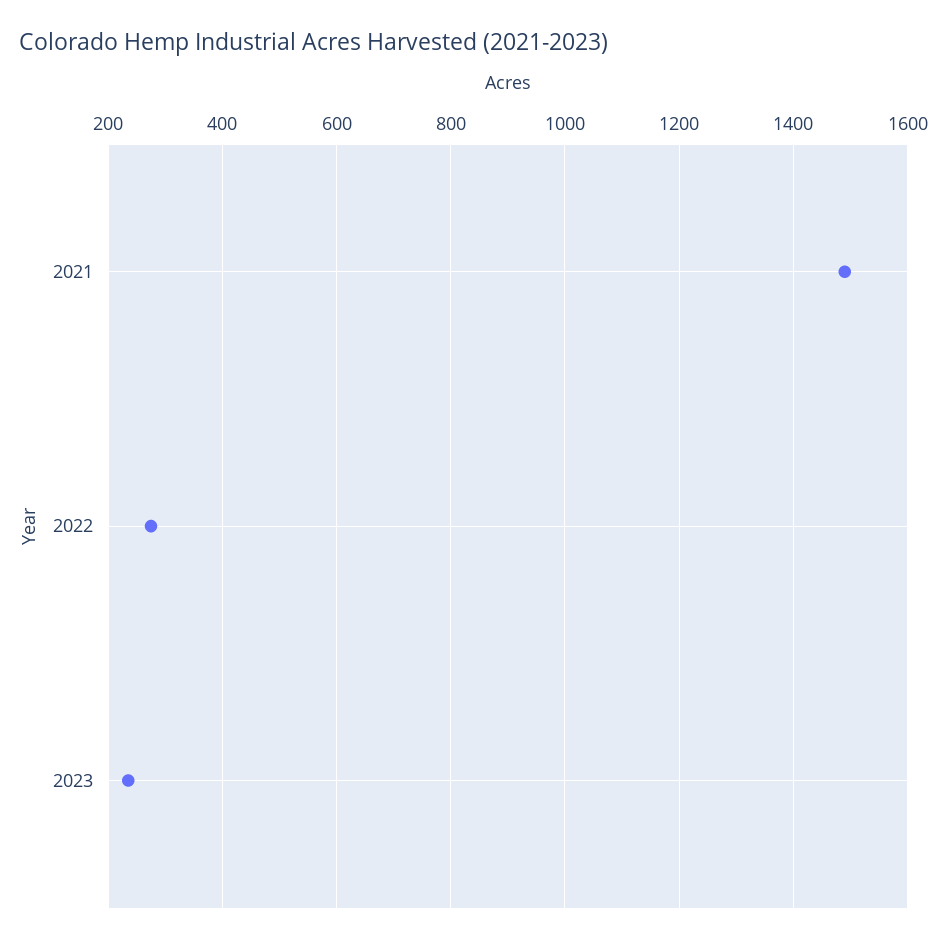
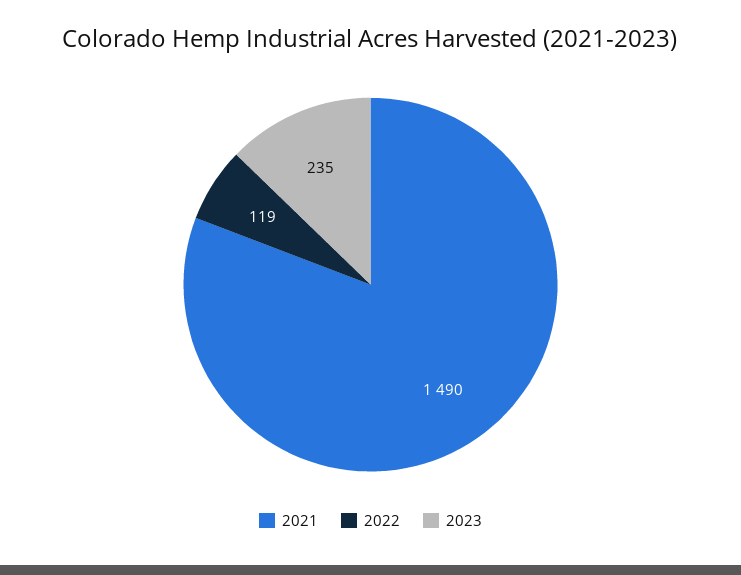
  {
    "2021": 1490,
-   "2022": 280,
+   "2022": 119,
    "2023": 235
  }

